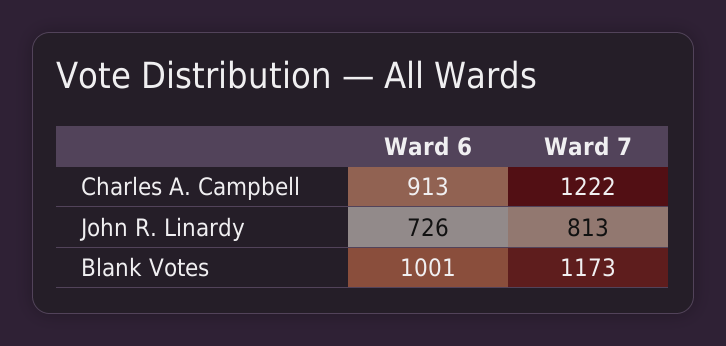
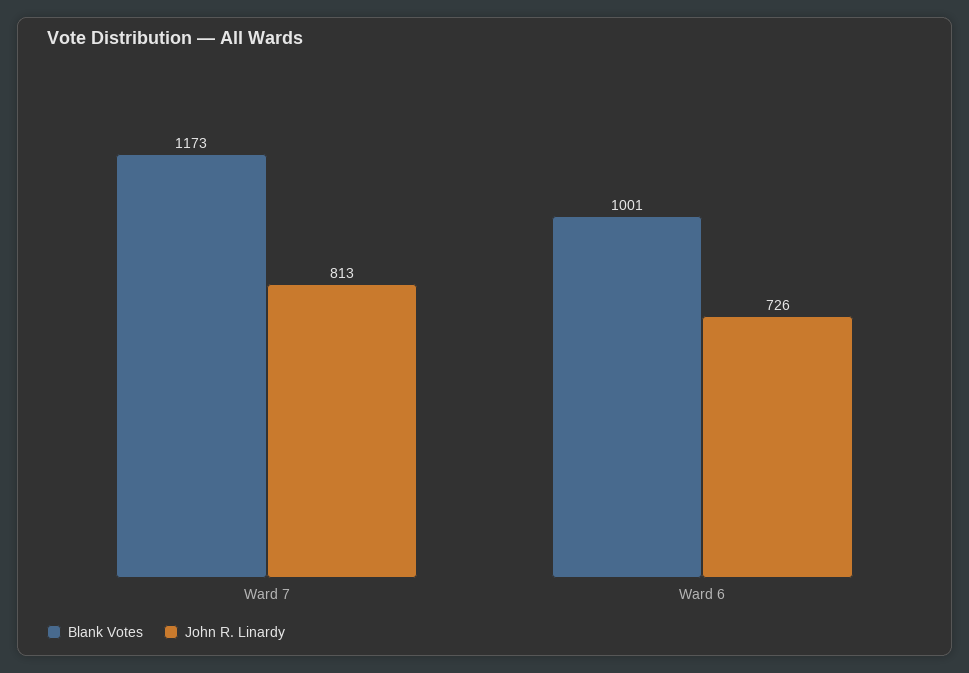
  {
-   "Charles A. Campbell": {
-     "Ward 6": 913,
-     "Ward 7": 1222
-   },
    "John R. Linardy": {
      "Ward 6": 726,
      "Ward 7": 813
    },
    "Blank Votes": {
      "Ward 6": 1001,
      "Ward 7": 1173
    }
  }

